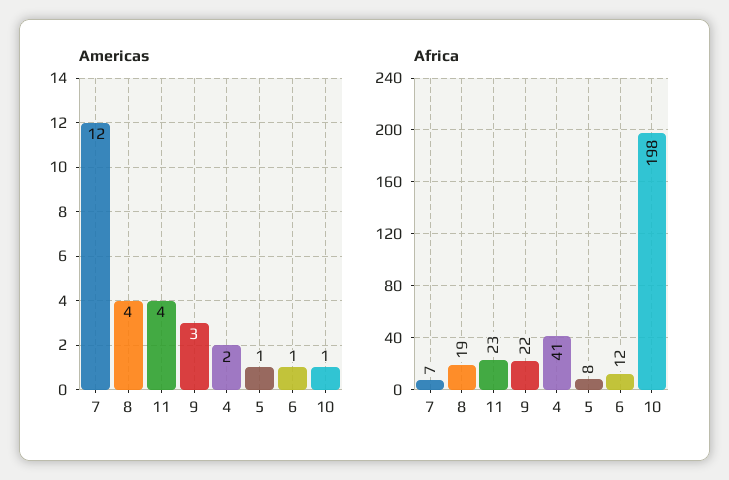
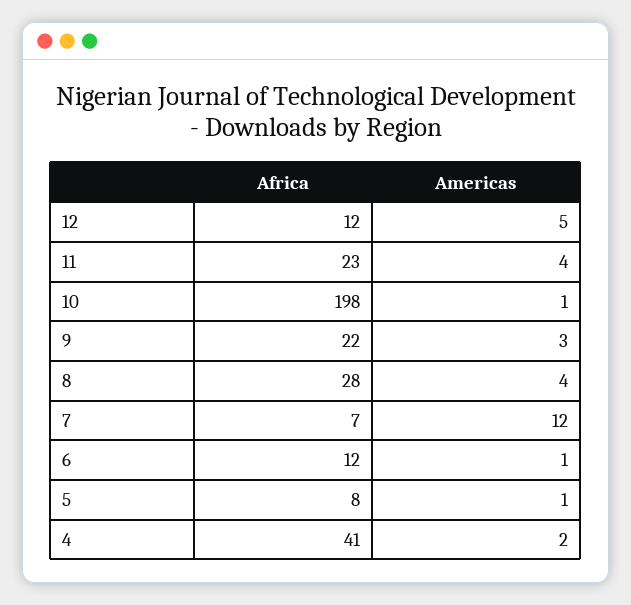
  {
    "Americas": {
      "7": 12,
      "8": 4,
      "11": 4,
      "9": 3,
      "4": 2,
      "5": 1,
      "6": 1,
-     "10": 1
+     "10": 1,
+     "12": 5
    },
    "Africa": {
      "7": 7,
-     "8": 19,
+     "8": 28,
      "11": 23,
      "9": 22,
      "4": 41,
      "5": 8,
      "6": 12,
-     "10": 198
+     "10": 198,
+     "12": 12
    }
  }

